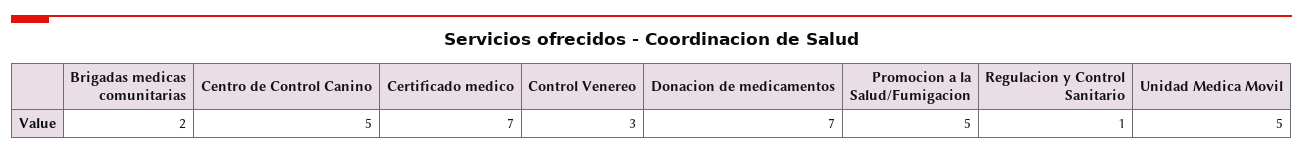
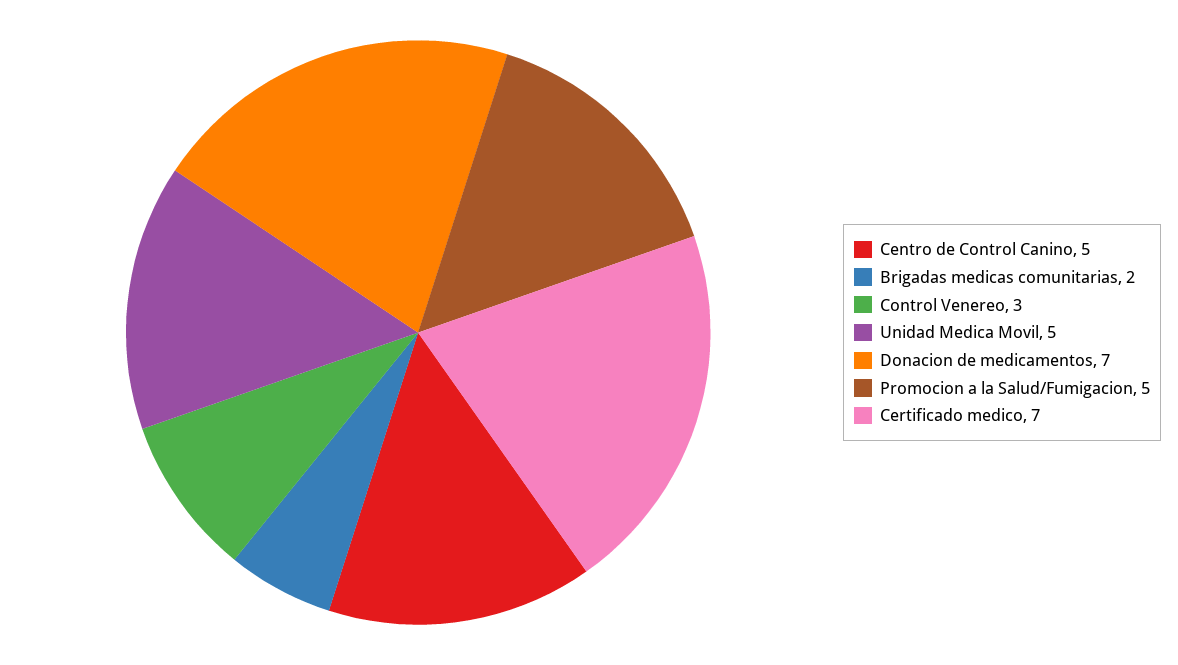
  {
    "Brigadas medicas comunitarias": 2,
    "Centro de Control Canino": 5,
    "Certificado medico": 7,
    "Control Venereo": 3,
    "Donacion de medicamentos": 7,
    "Promocion a la Salud/Fumigacion": 5,
-   "Regulacion y Control Sanitario": 1,
    "Unidad Medica Movil": 5
  }

